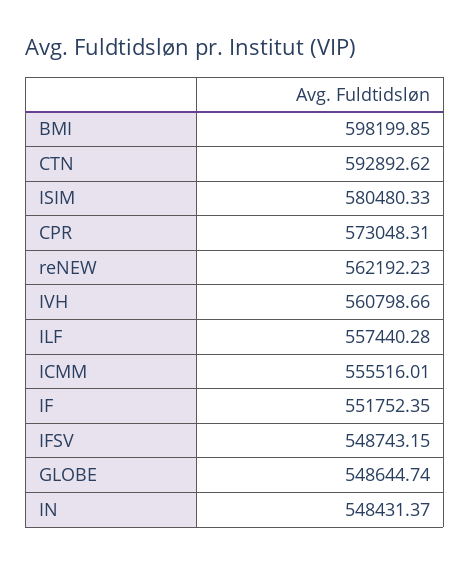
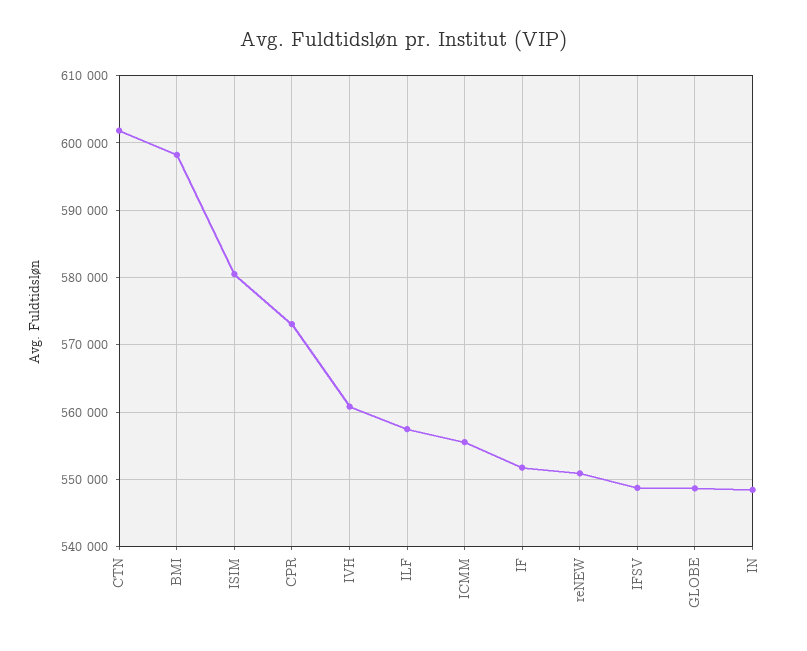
  {
    "BMI": 598199.85,
-   "CTN": 592892.62,
+   "CTN": 602000,
    "ISIM": 580480.33,
    "CPR": 573048.31,
-   "reNEW": 562192.23,
+   "reNEW": 551000,
    "IVH": 560798.66,
    "ILF": 557440.28,
    "ICMM": 555516.01,
    "IF": 551752.35,
    "IFSV": 548743.15,
    "GLOBE": 548644.74,
    "IN": 548431.37
  }

